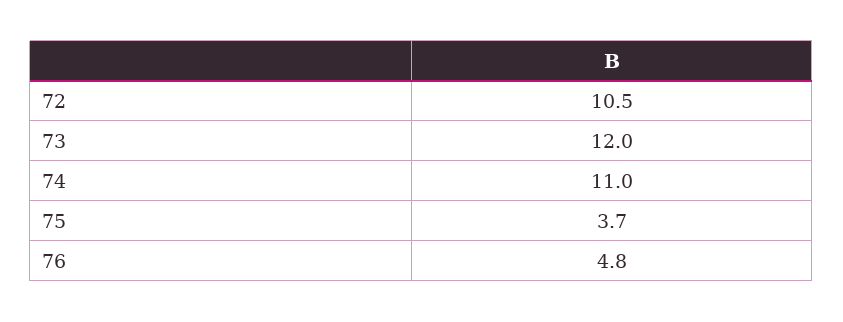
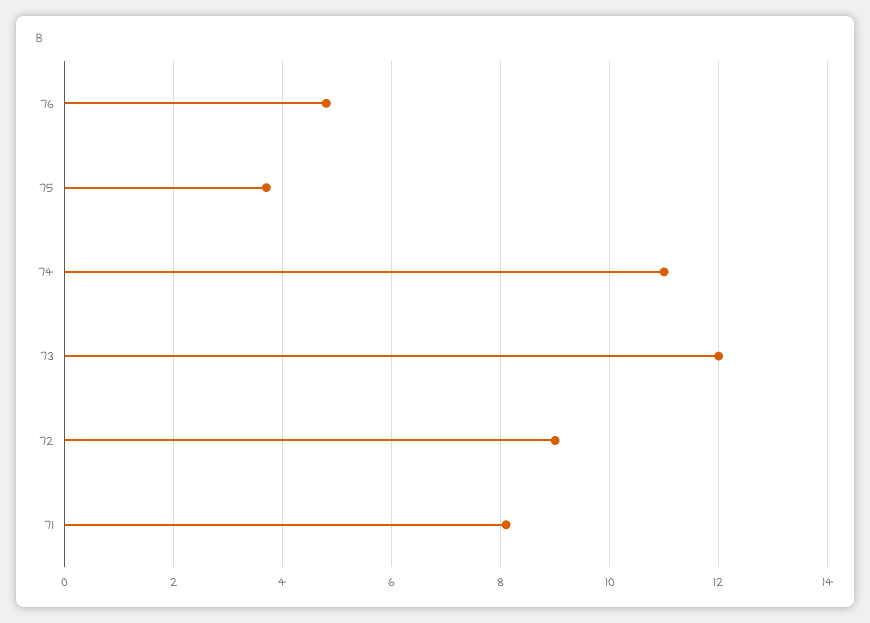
  {
-   "72": 10.5,
+   "72": 9,
    "73": 12,
    "74": 11,
    "75": 3.7,
-   "76": 4.8
+   "76": 4.8,
+   "71": 8
  }

